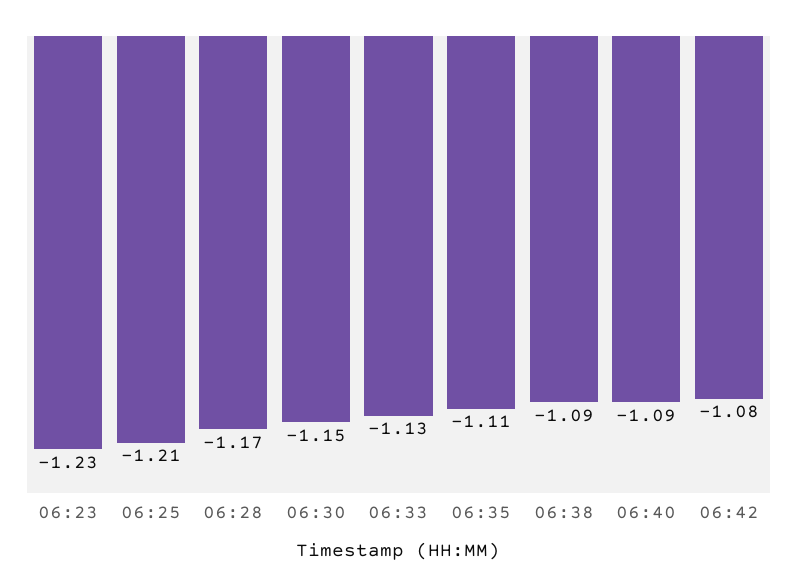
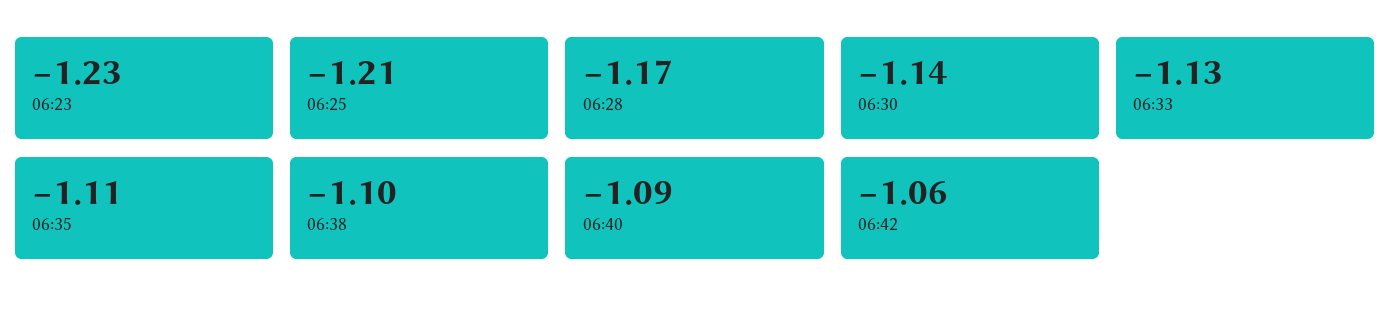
  {
    "06:23": -1.23,
    "06:25": -1.21,
    "06:28": -1.17,
-   "06:30": -1.15,
+   "06:30": -1.14,
    "06:33": -1.13,
    "06:35": -1.11,
-   "06:38": -1.09,
+   "06:38": -1.1,
    "06:40": -1.09,
-   "06:42": -1.08
+   "06:42": -1.06
  }

